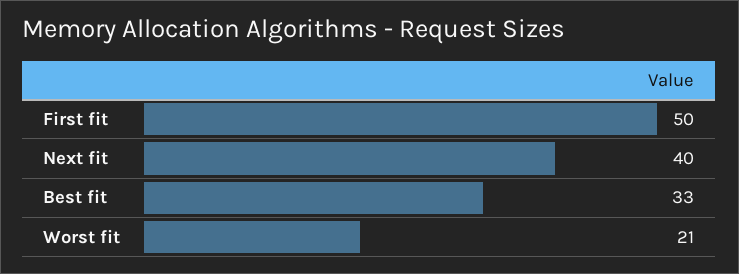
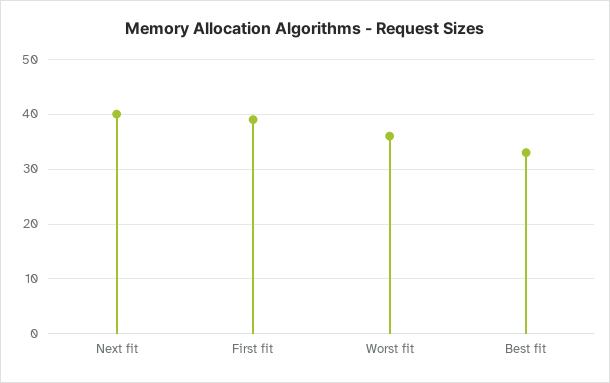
  {
-   "First fit": 50,
+   "First fit": 40,
    "Next fit": 40,
    "Best fit": 33,
-   "Worst fit": 21
+   "Worst fit": 35
  }

